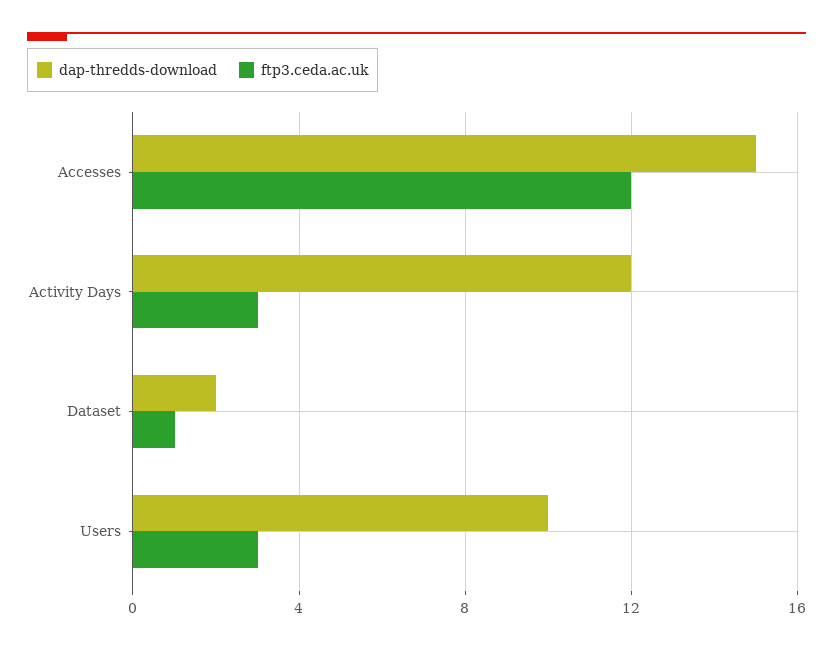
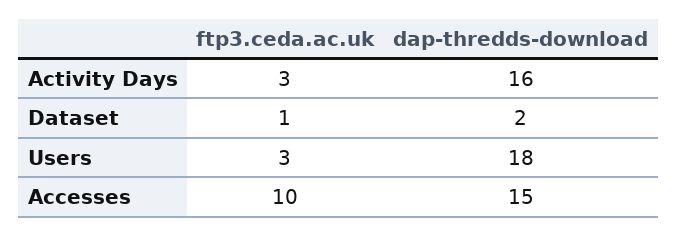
  {
    "dap-thredds-download": {
      "Accesses": 15,
-     "Activity Days": 12,
+     "Activity Days": 16,
      "Dataset": 2,
-     "Users": 10
+     "Users": 18
    },
    "ftp3.ceda.ac.uk": {
-     "Accesses": 12,
+     "Accesses": 10,
      "Activity Days": 3,
      "Dataset": 1,
      "Users": 3
    }
  }

